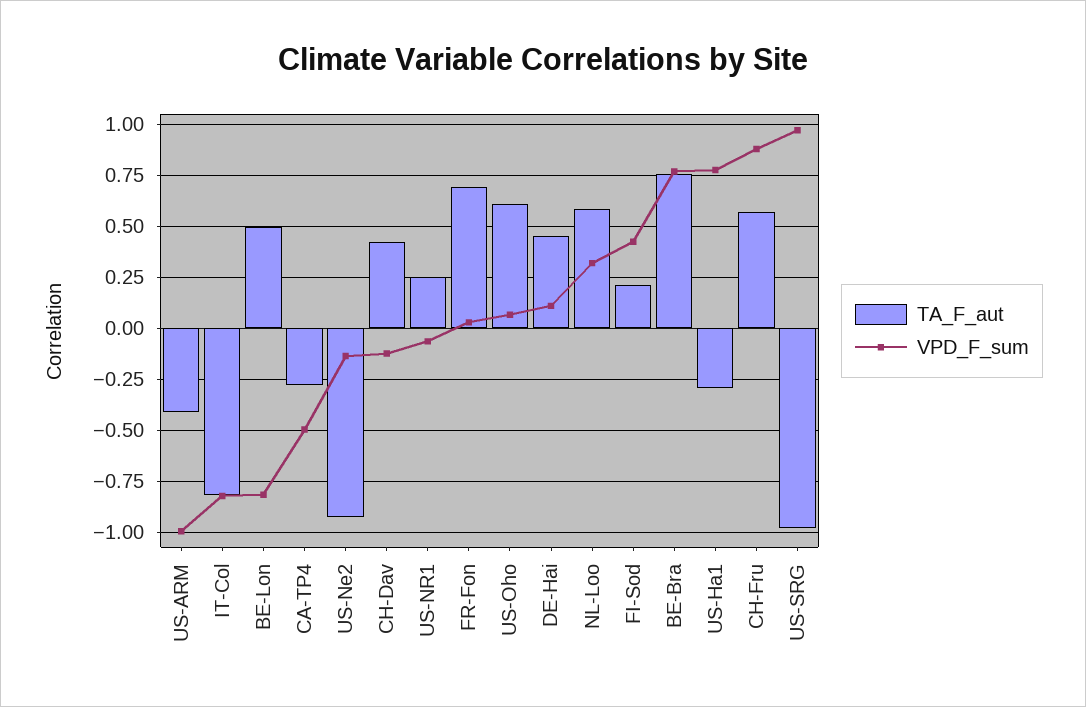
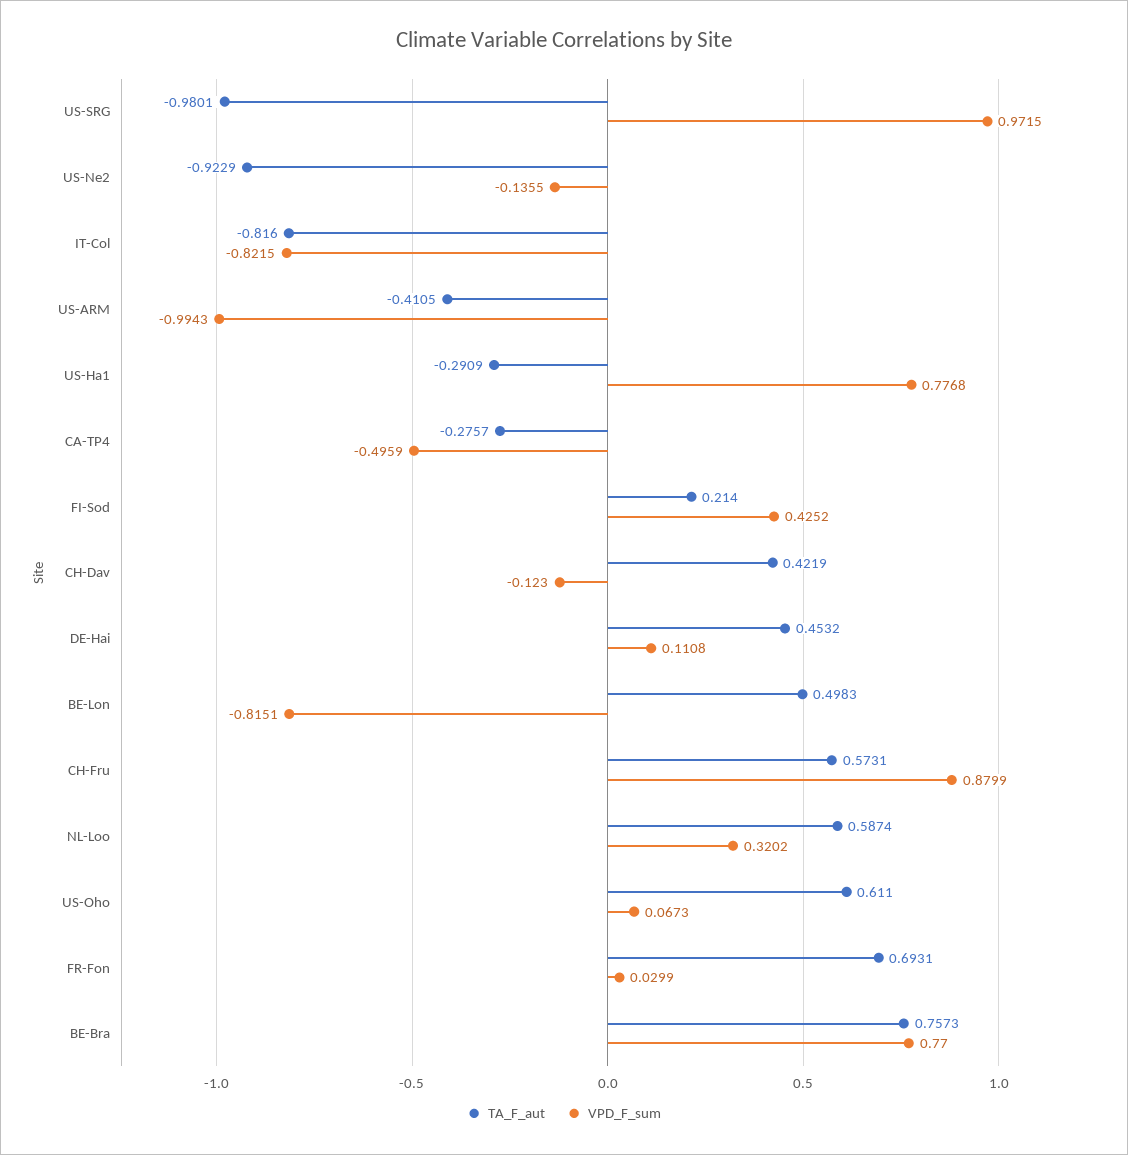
  {
    "TA_F_aut": {
      "US-ARM": -0.4105,
      "IT-Col": -0.816,
      "BE-Lon": 0.4983,
      "CA-TP4": -0.2757,
      "US-Ne2": -0.9229,
      "CH-Dav": 0.4219,
-     "US-NR1": 0.25,
      "FR-Fon": 0.6931,
      "US-Oho": 0.611,
      "DE-Hai": 0.4532,
      "NL-Loo": 0.5874,
      "FI-Sod": 0.214,
      "BE-Bra": 0.7573,
      "US-Ha1": -0.2909,
      "CH-Fru": 0.5731,
      "US-SRG": -0.9801
    },
    "VPD_F_sum": {
      "US-ARM": -0.9943,
      "IT-Col": -0.8215,
      "BE-Lon": -0.8151,
      "CA-TP4": -0.4959,
      "US-Ne2": -0.1355,
      "CH-Dav": -0.123,
-     "US-NR1": -0.05,
      "FR-Fon": 0.0299,
      "US-Oho": 0.0673,
      "DE-Hai": 0.1108,
      "NL-Loo": 0.3202,
      "FI-Sod": 0.4252,
      "BE-Bra": 0.77,
      "US-Ha1": 0.7768,
      "CH-Fru": 0.8799,
      "US-SRG": 0.9715
    }
  }

